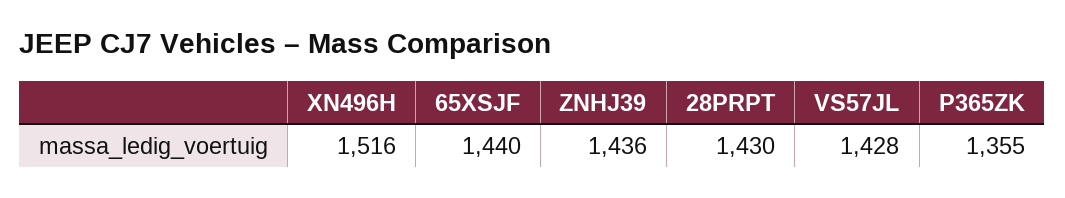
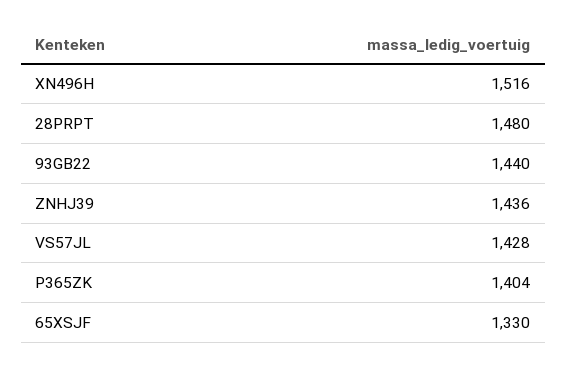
  {
    "XN496H": 1516,
-   "65XSJF": 1440,
+   "65XSJF": 1330,
    "ZNHJ39": 1436,
-   "28PRPT": 1430,
+   "28PRPT": 1480,
    "VS57JL": 1428,
-   "P365ZK": 1355
+   "P365ZK": 1404,
+   "93GB22": 1440
  }

